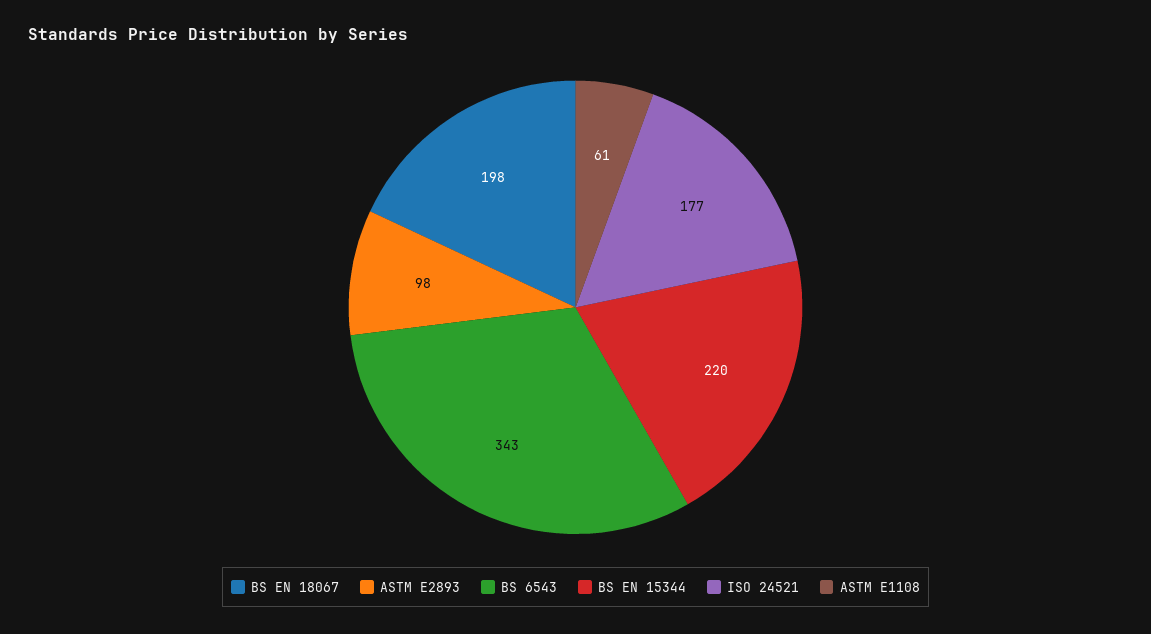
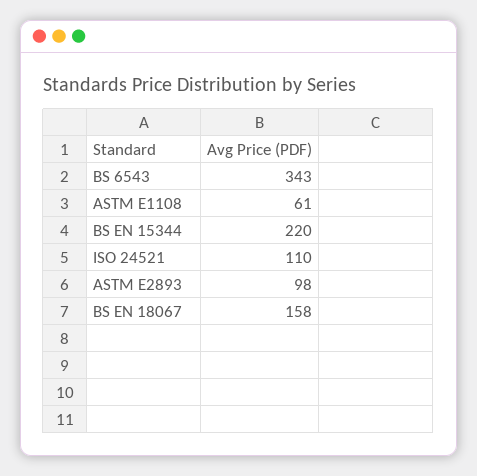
  {
-   "BS EN 18067": 198,
+   "BS EN 18067": 158,
    "ASTM E2893": 98,
    "BS 6543": 343,
    "BS EN 15344": 220,
-   "ISO 24521": 177,
+   "ISO 24521": 110,
    "ASTM E1108": 61
  }

